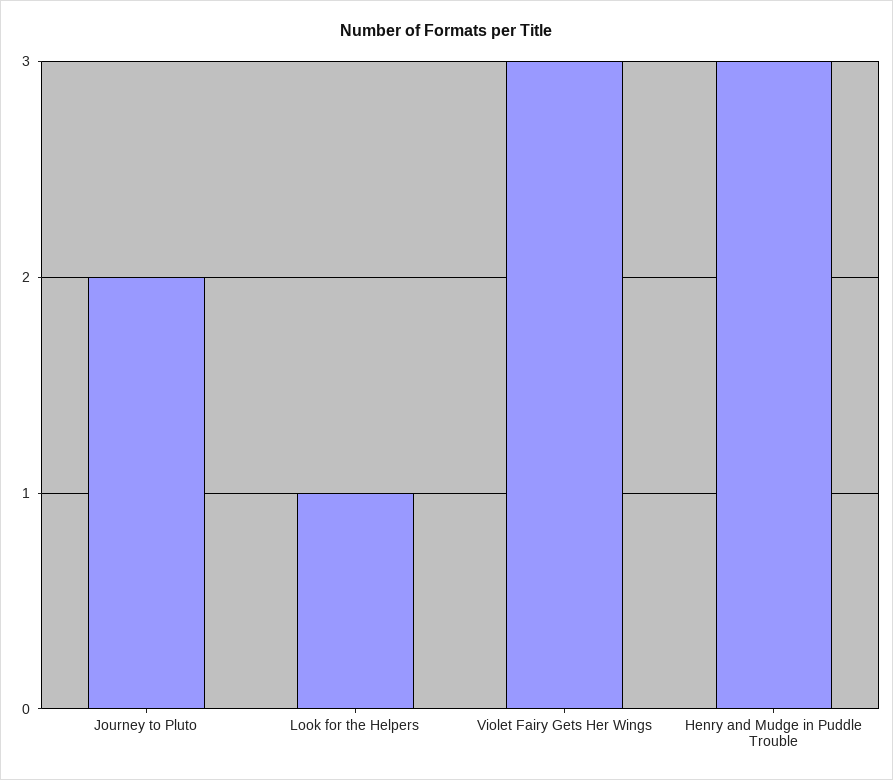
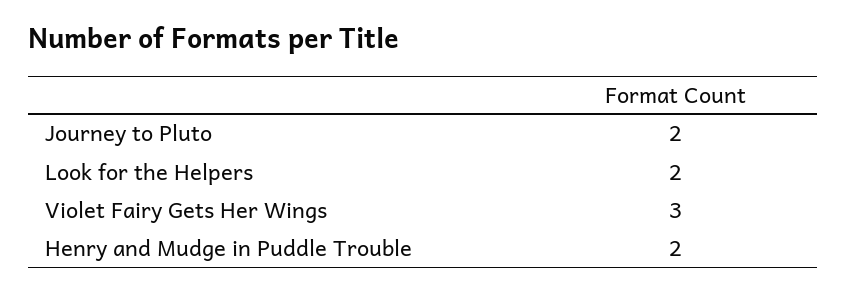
  {
    "Journey to Pluto": 2,
-   "Look for the Helpers": 1,
+   "Look for the Helpers": 2,
    "Violet Fairy Gets Her Wings": 3,
-   "Henry and Mudge in Puddle Trouble": 3
+   "Henry and Mudge in Puddle Trouble": 2
  }

